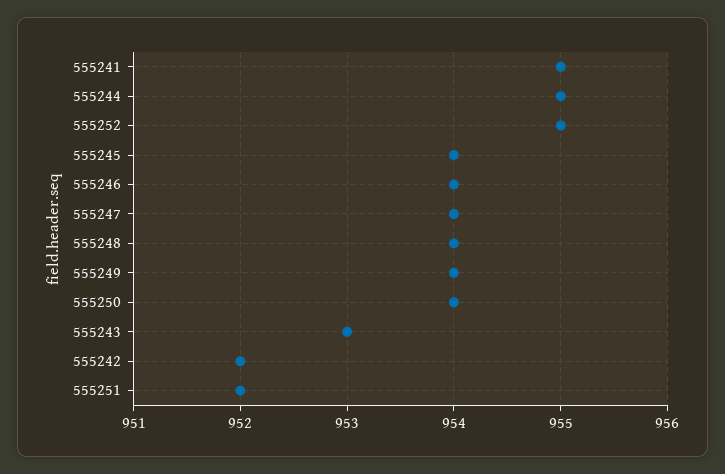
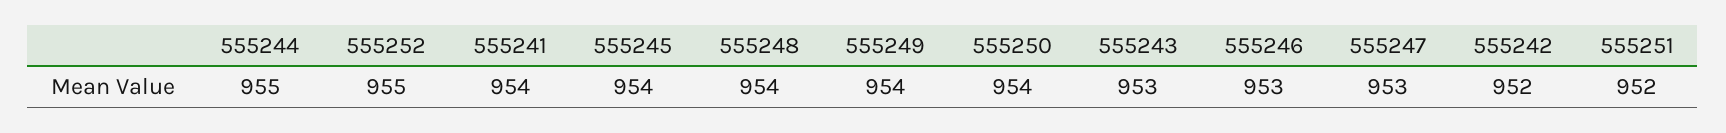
  {
-   "555241": 955,
+   "555241": 954,
    "555244": 955,
    "555252": 955,
    "555245": 954,
-   "555246": 954,
+   "555246": 953,
-   "555247": 954,
+   "555247": 953,
    "555248": 954,
    "555249": 954,
    "555250": 954,
    "555243": 953,
    "555242": 952,
    "555251": 952
  }

